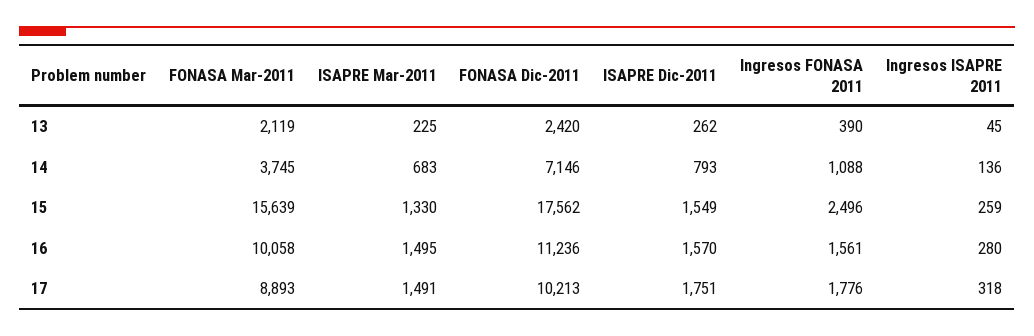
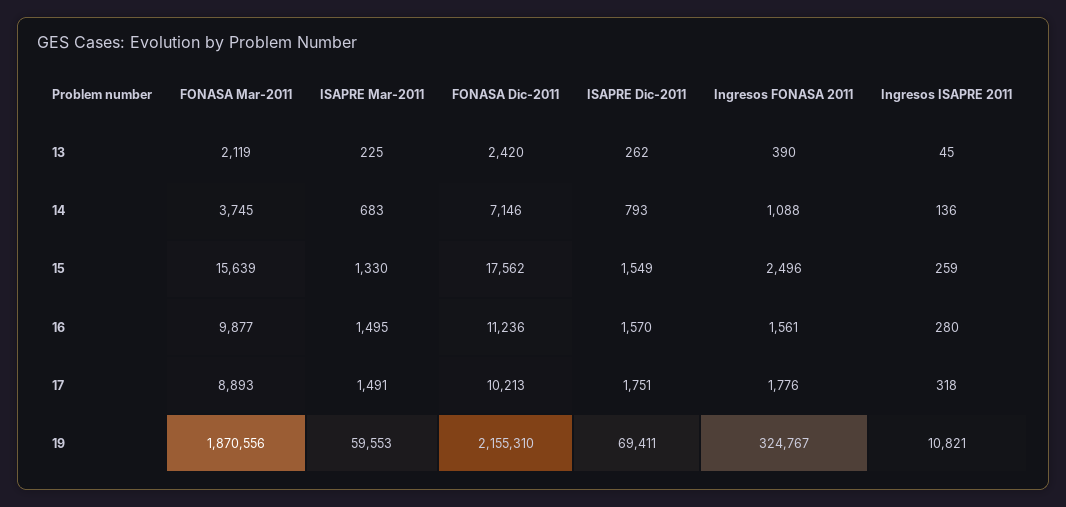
  {
    "FONASA Mar-2011": {
      "13": 2119,
      "14": 3745,
      "15": 15639,
-     "16": 10058,
+     "16": 9877,
-     "17": 8893
+     "17": 8893,
+     "19": 1870556
    },
    "ISAPRE Mar-2011": {
      "13": 225,
      "14": 683,
      "15": 1330,
      "16": 1495,
-     "17": 1491
+     "17": 1491,
+     "19": 59553
    },
    "FONASA Dic-2011": {
      "13": 2420,
      "14": 7146,
      "15": 17562,
      "16": 11236,
-     "17": 10213
+     "17": 10213,
+     "19": 2155310
    },
    "ISAPRE Dic-2011": {
      "13": 262,
      "14": 793,
      "15": 1549,
      "16": 1570,
-     "17": 1751
+     "17": 1751,
+     "19": 69411
    },
    "Ingresos FONASA 2011": {
      "13": 390,
      "14": 1088,
      "15": 2496,
      "16": 1561,
-     "17": 1776
+     "17": 1776,
+     "19": 324767
    },
    "Ingresos ISAPRE 2011": {
      "13": 45,
      "14": 136,
      "15": 259,
      "16": 280,
-     "17": 318
+     "17": 318,
+     "19": 10821
    }
  }

